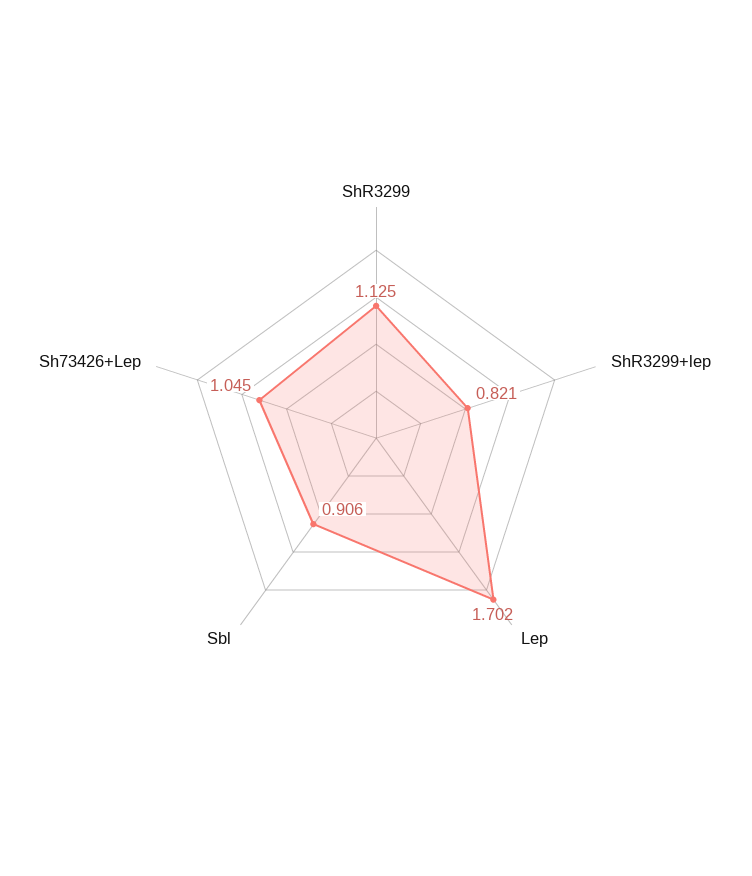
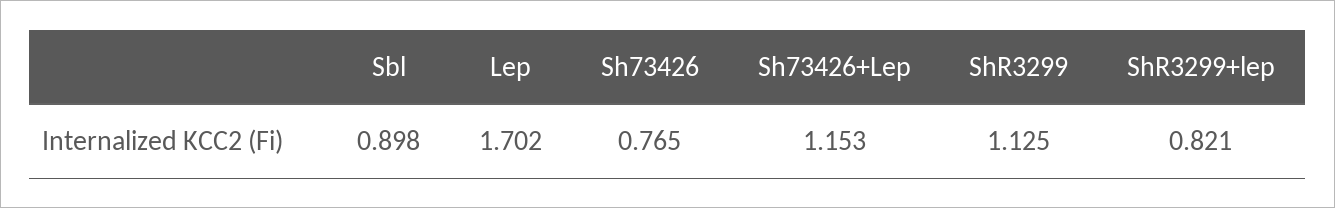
  {
    "ShR3299": 1.125,
    "ShR3299+lep": 0.821,
    "Lep": 1.702,
-   "Sbl": 0.906,
+   "Sbl": 0.898,
-   "Sh73426+Lep": 1.045
+   "Sh73426+Lep": 1.153,
+   "Sh73426": 0.765
  }

